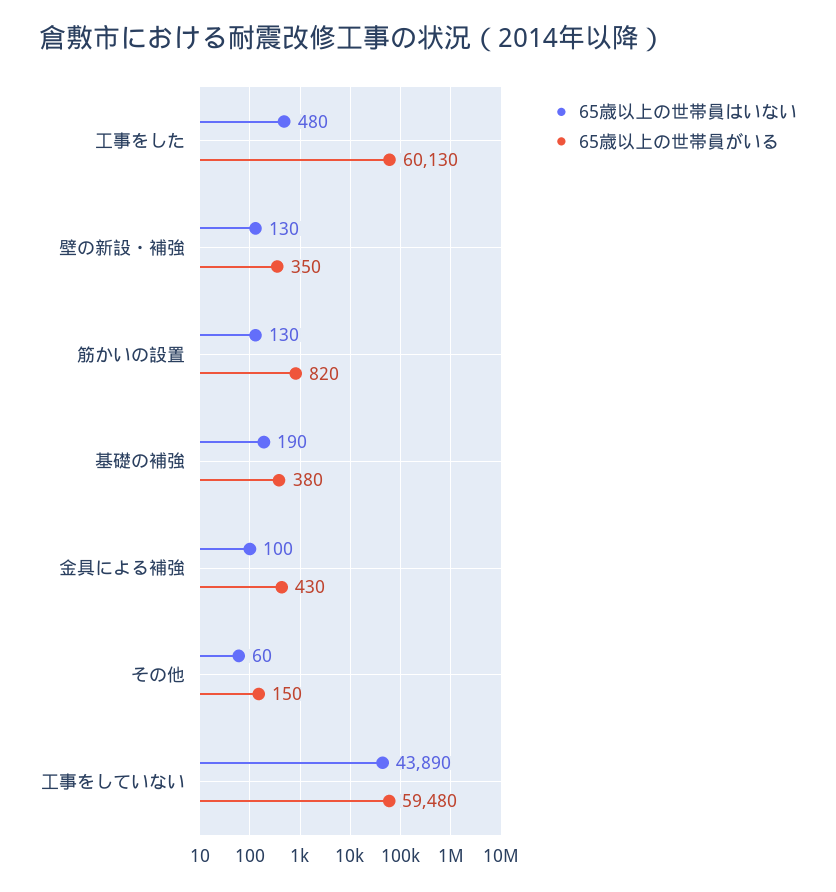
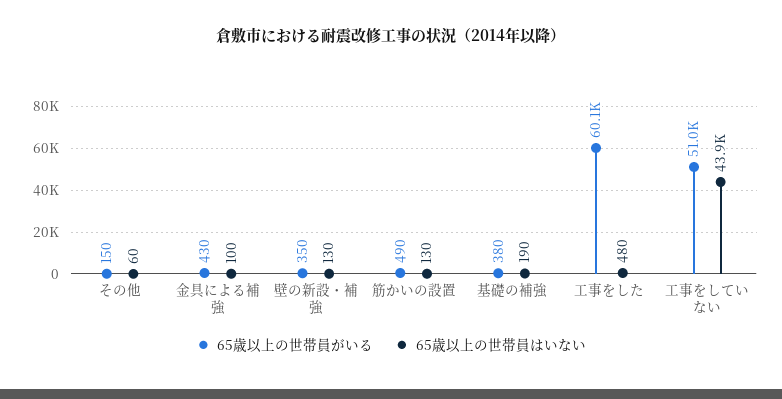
  {
    "65歳以上の世帯員はいない": {
      "工事をした": 480,
      "壁の新設・補強": 130,
      "筋かいの設置": 130,
      "基礎の補強": 190,
      "金具による補強": 100,
      "その他": 60,
      "工事をしていない": 43890
    },
    "65歳以上の世帯員がいる": {
      "工事をした": 60130,
      "壁の新設・補強": 350,
-     "筋かいの設置": 820,
+     "筋かいの設置": 490,
      "基礎の補強": 380,
      "金具による補強": 430,
      "その他": 150,
-     "工事をしていない": 59480
+     "工事をしていない": 51000
    }
  }

